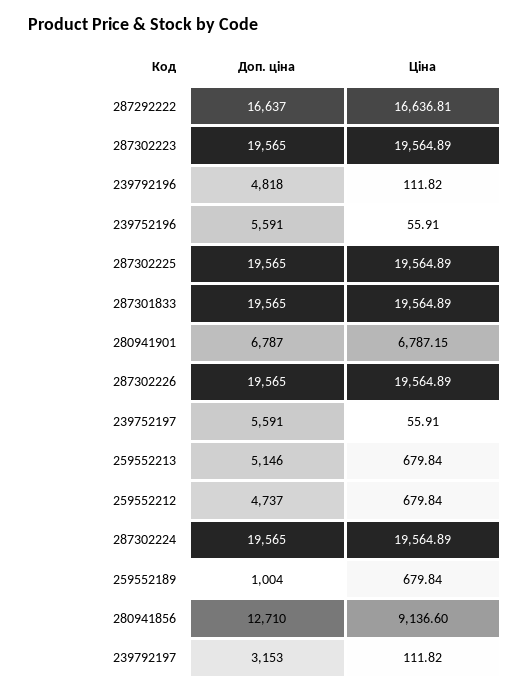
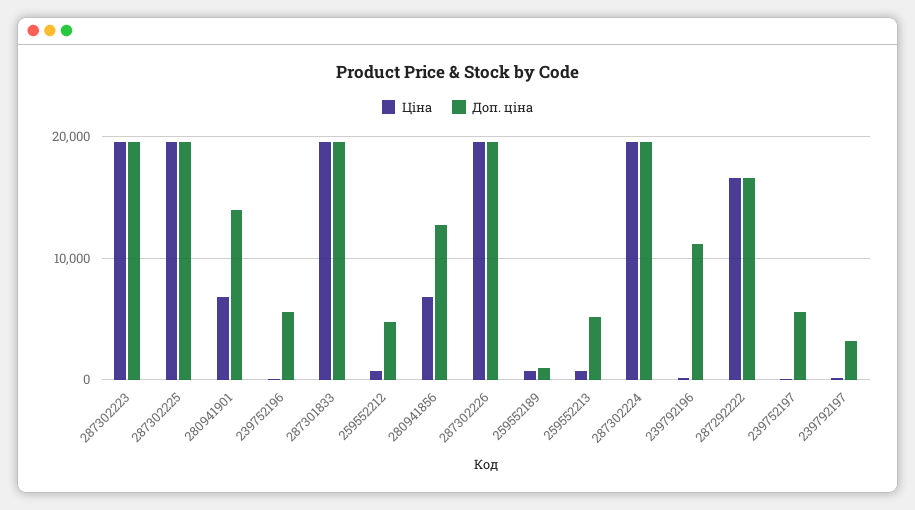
  {
    "Доп. ціна": {
      "287292222": 16637,
      "287302223": 19565,
-     "239792196": 4818,
+     "239792196": 11000,
      "239752196": 5591,
      "287302225": 19565,
      "287301833": 19565,
-     "280941901": 6787,
+     "280941901": 14000,
      "287302226": 19565,
      "239752197": 5591,
      "259552213": 5146,
      "259552212": 4737,
      "287302224": 19565,
      "259552189": 1004,
      "280941856": 12710,
      "239792197": 3153
    },
    "Ціна": {
      "287292222": 16636.81,
      "287302223": 19564.89,
      "239792196": 111.82,
      "239752196": 55.91,
      "287302225": 19564.89,
      "287301833": 19564.89,
      "280941901": 6787.15,
      "287302226": 19564.89,
      "239752197": 55.91,
      "259552213": 679.84,
      "259552212": 679.84,
      "287302224": 19564.89,
      "259552189": 679.84,
-     "280941856": 9136.6,
+     "280941856": 7000,
      "239792197": 111.82
    }
  }

